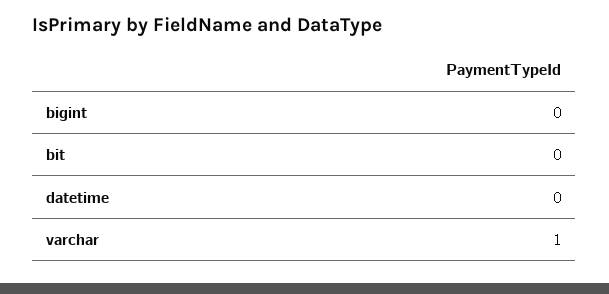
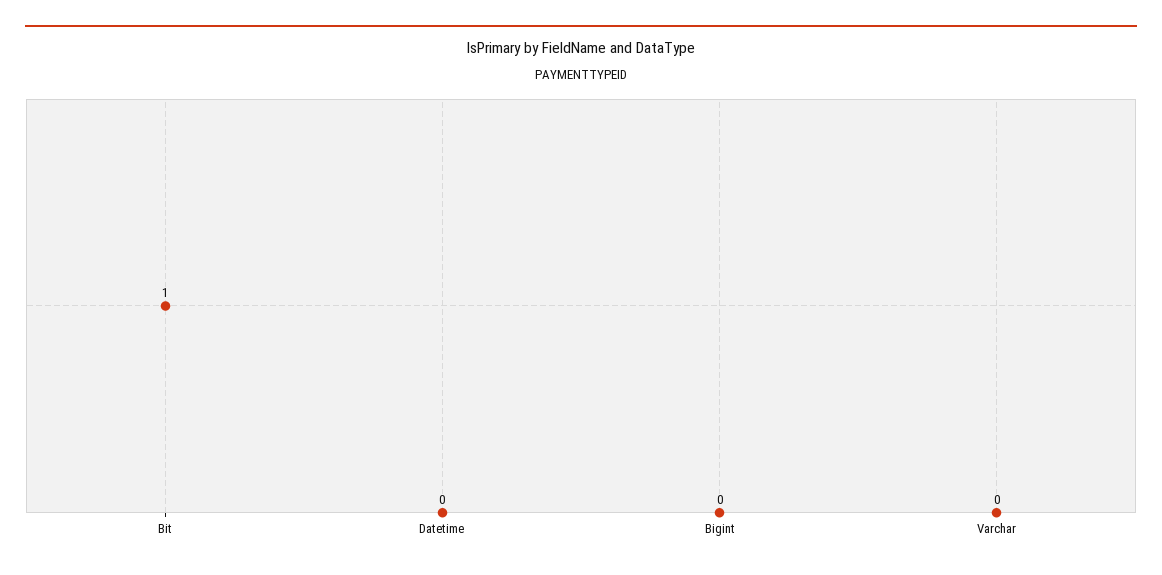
  {
    "bigint": 0,
-   "bit": 0,
+   "bit": 1,
    "datetime": 0,
-   "varchar": 1
+   "varchar": 0
  }

